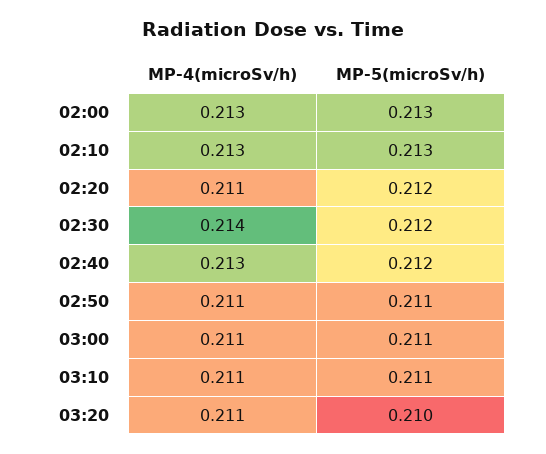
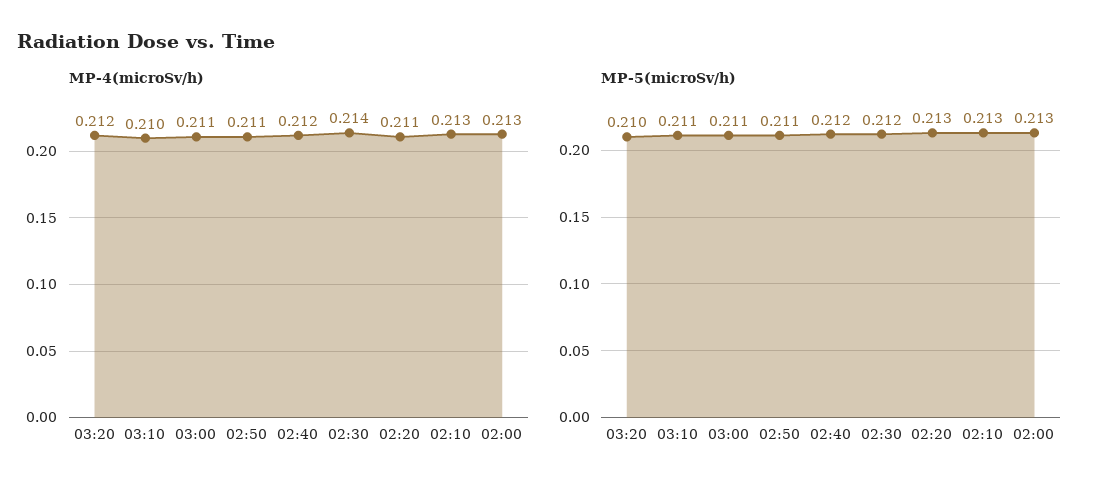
  {
    "MP-4(microSv/h)": {
      "02:00": 0.213,
      "02:10": 0.213,
      "02:20": 0.211,
      "02:30": 0.214,
-     "02:40": 0.213,
+     "02:40": 0.212,
      "02:50": 0.211,
      "03:00": 0.211,
-     "03:10": 0.211,
+     "03:10": 0.21,
-     "03:20": 0.211
+     "03:20": 0.212
    },
    "MP-5(microSv/h)": {
      "02:00": 0.213,
      "02:10": 0.213,
-     "02:20": 0.212,
+     "02:20": 0.213,
      "02:30": 0.212,
      "02:40": 0.212,
      "02:50": 0.211,
      "03:00": 0.211,
      "03:10": 0.211,
      "03:20": 0.21
    }
  }

